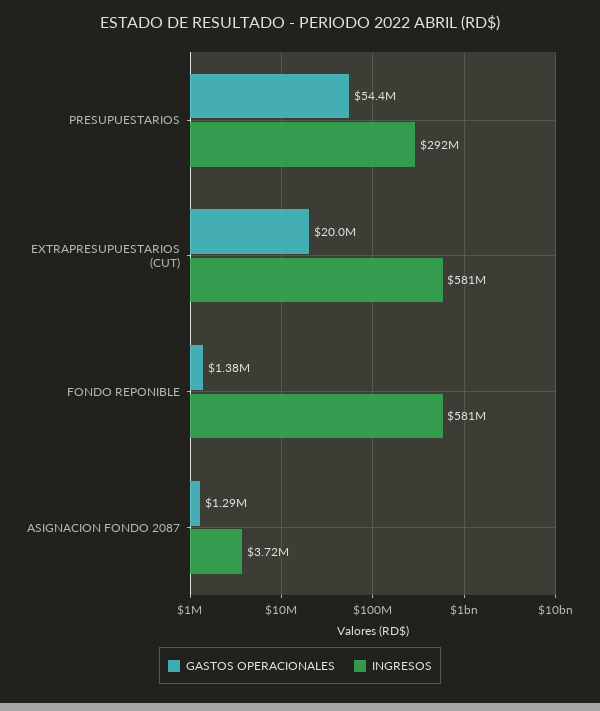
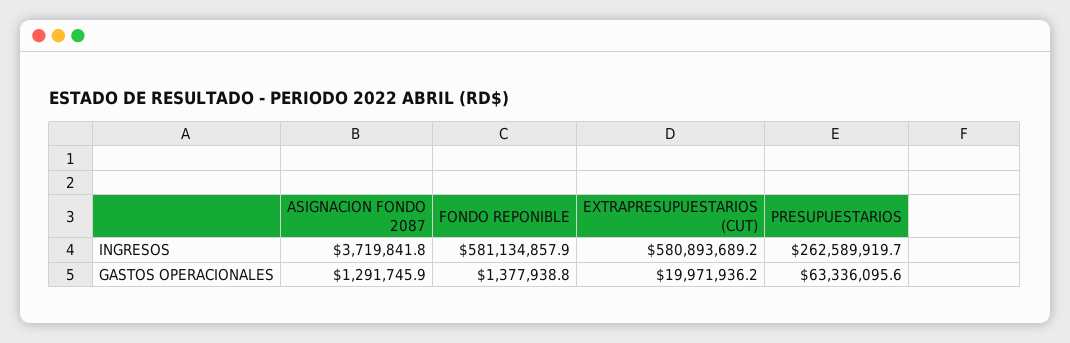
  {
    "GASTOS OPERACIONALES": {
-     "PRESUPUESTARIOS": 54400000,
+     "PRESUPUESTARIOS": 63336095.6,
      "EXTRAPRESUPUESTARIOS (CUT)": 19971936.2,
      "FONDO REPONIBLE": 1377938.8,
      "ASIGNACION FONDO 2087": 1291745.9
    },
    "INGRESOS": {
-     "PRESUPUESTARIOS": 292000000,
+     "PRESUPUESTARIOS": 262589919.7,
      "EXTRAPRESUPUESTARIOS (CUT)": 580893689.2,
      "FONDO REPONIBLE": 581134857.9,
      "ASIGNACION FONDO 2087": 3719841.8
    }
  }

